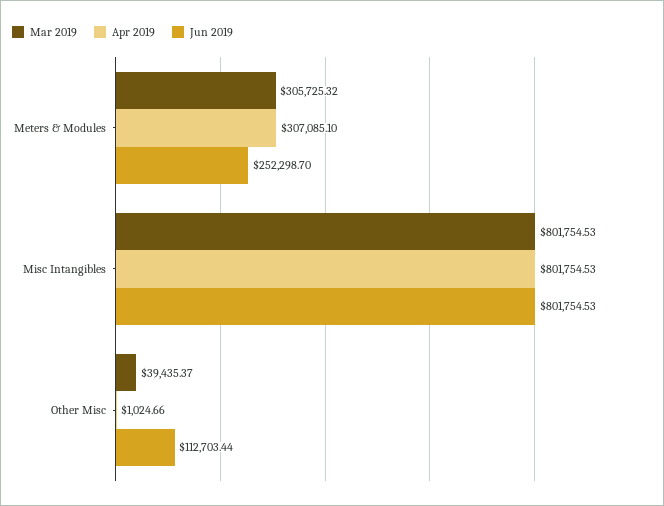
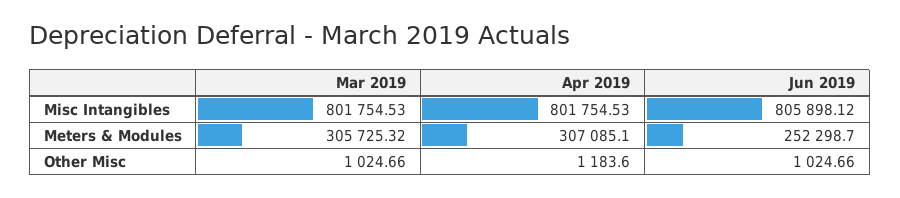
  {
    "Mar 2019": {
      "Meters & Modules": 305725.32,
      "Misc Intangibles": 801754.53,
-     "Other Misc": 39435.37
+     "Other Misc": 1024.66
    },
    "Apr 2019": {
      "Meters & Modules": 307085.1,
      "Misc Intangibles": 801754.53,
-     "Other Misc": 1024.66
+     "Other Misc": 1183.6
    },
    "Jun 2019": {
      "Meters & Modules": 252298.7,
-     "Misc Intangibles": 801754.53,
+     "Misc Intangibles": 805898.12,
-     "Other Misc": 112703.44
+     "Other Misc": 1024.66
    }
  }

